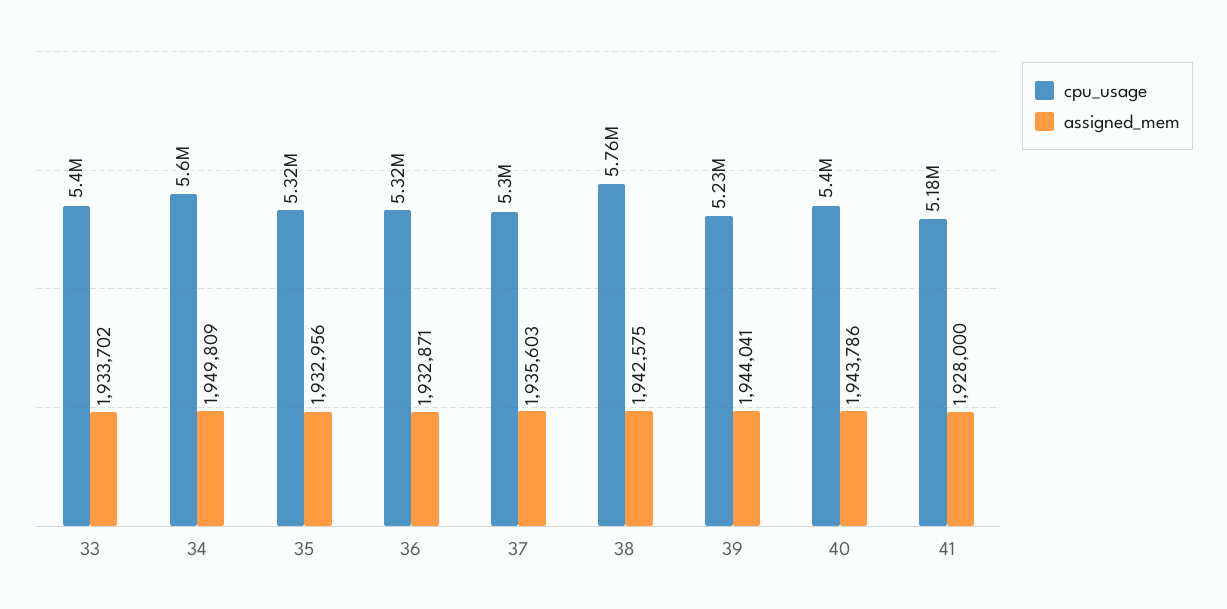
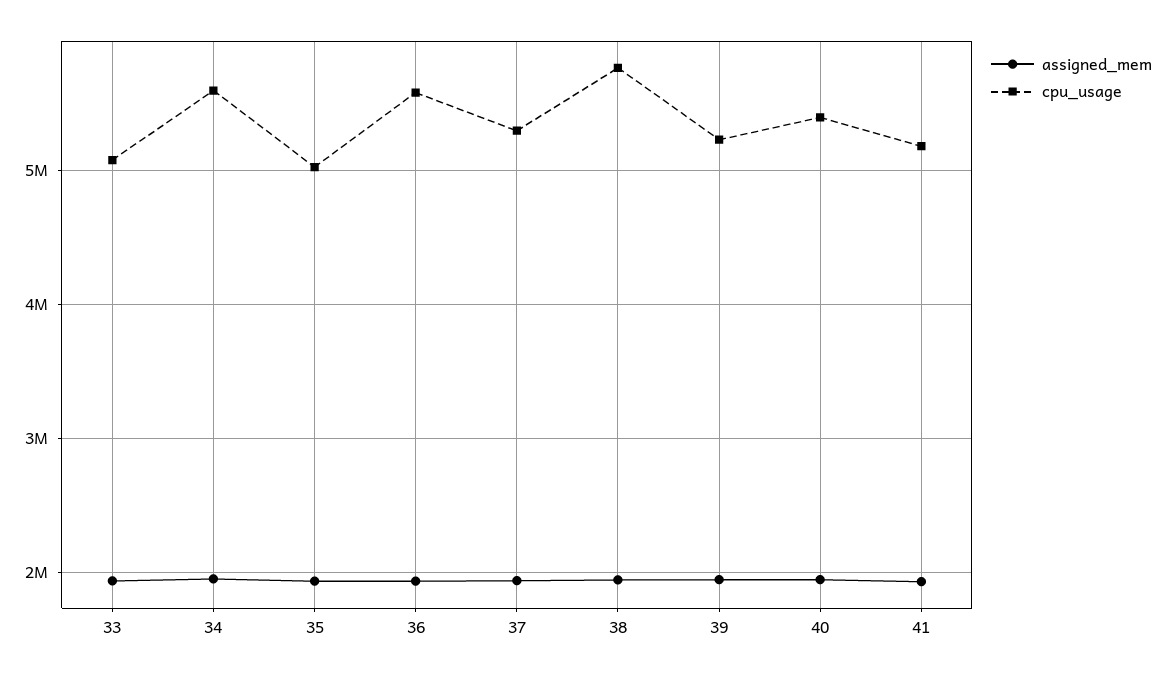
  {
    "cpu_usage": {
-     "33": 5400000,
+     "33": 5100000,
      "34": 5600000,
-     "35": 5320000,
+     "35": 5000000,
-     "36": 5320000,
+     "36": 5600000,
      "37": 5300000,
      "38": 5760000,
      "39": 5230000,
      "40": 5400000,
      "41": 5180000
    },
    "assigned_mem": {
      "33": 1933702,
      "34": 1949809,
      "35": 1932956,
      "36": 1932871,
      "37": 1935603,
      "38": 1942575,
      "39": 1944041,
      "40": 1943786,
      "41": 1928000
    }
  }

